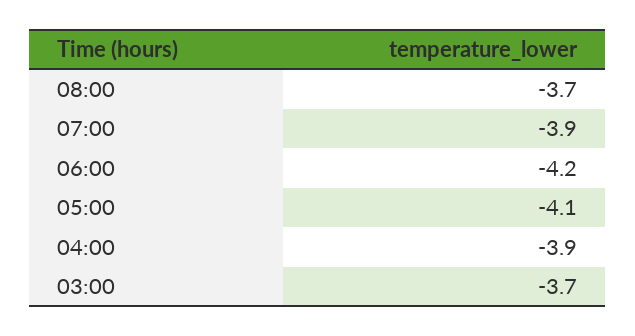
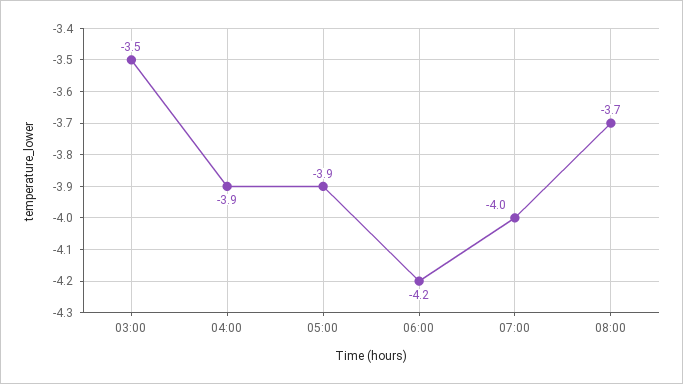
  {
    "08:00": -3.7,
-   "07:00": -3.9,
+   "07:00": -4,
    "06:00": -4.2,
-   "05:00": -4.1,
+   "05:00": -3.9,
    "04:00": -3.9,
-   "03:00": -3.7
+   "03:00": -3.5
  }

